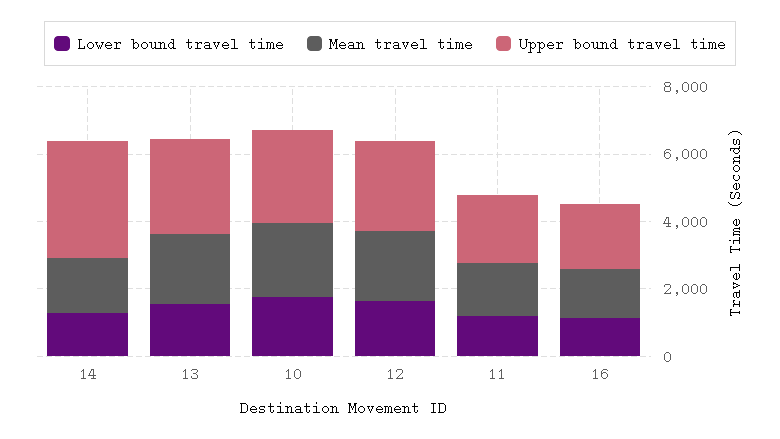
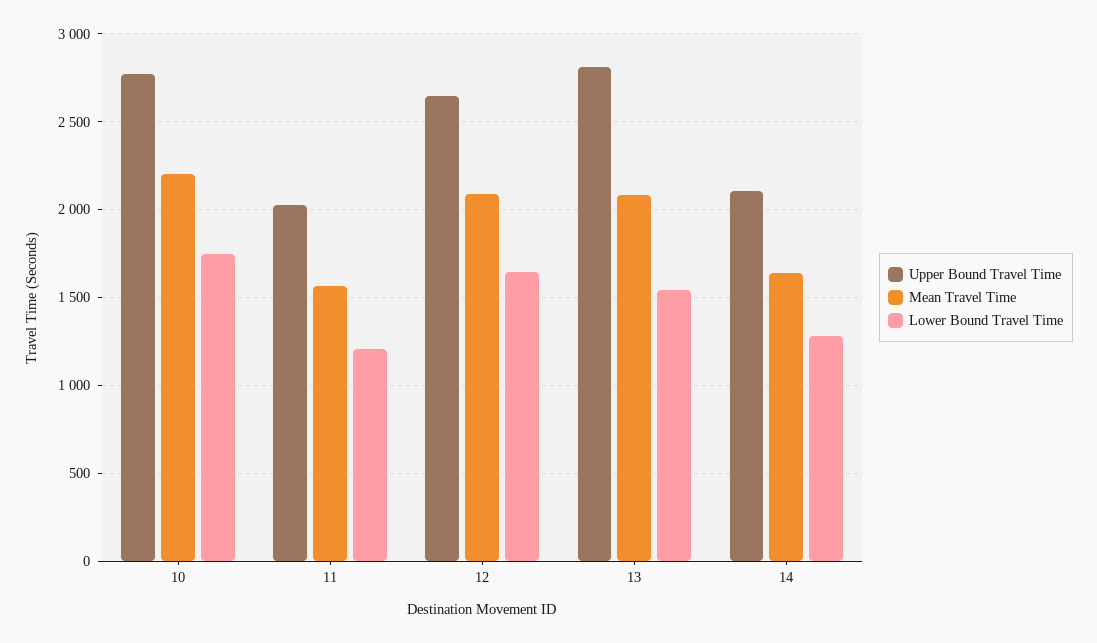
  {
    "Lower bound travel time": {
      "14": 1300,
      "13": 1550,
      "10": 1750,
      "12": 1650,
-     "11": 1200,
+     "11": 1200
-     "16": 1000
    },
    "Mean travel time": {
      "14": 1650,
      "13": 2100,
      "10": 2200,
      "12": 2100,
-     "11": 1550,
+     "11": 1550
-     "16": 1500
    },
    "Upper bound travel time": {
-     "14": 3500,
+     "14": 2100,
      "13": 2800,
      "10": 2750,
      "12": 2650,
-     "11": 2050,
+     "11": 2050
-     "16": 2000
    }
  }

